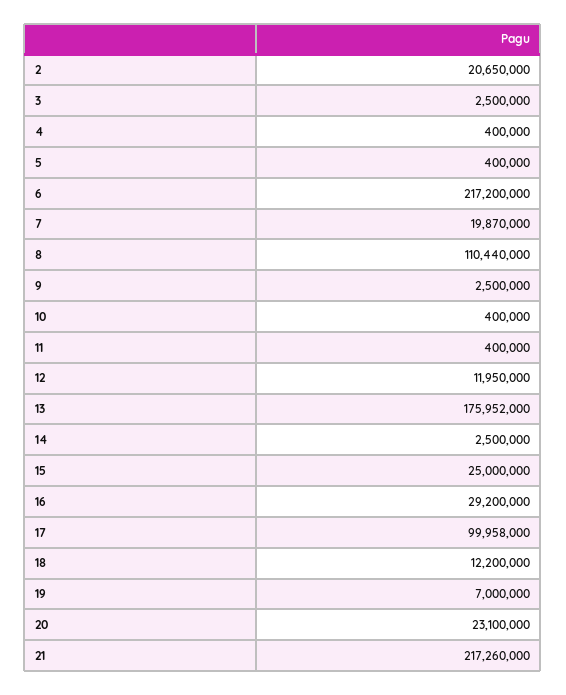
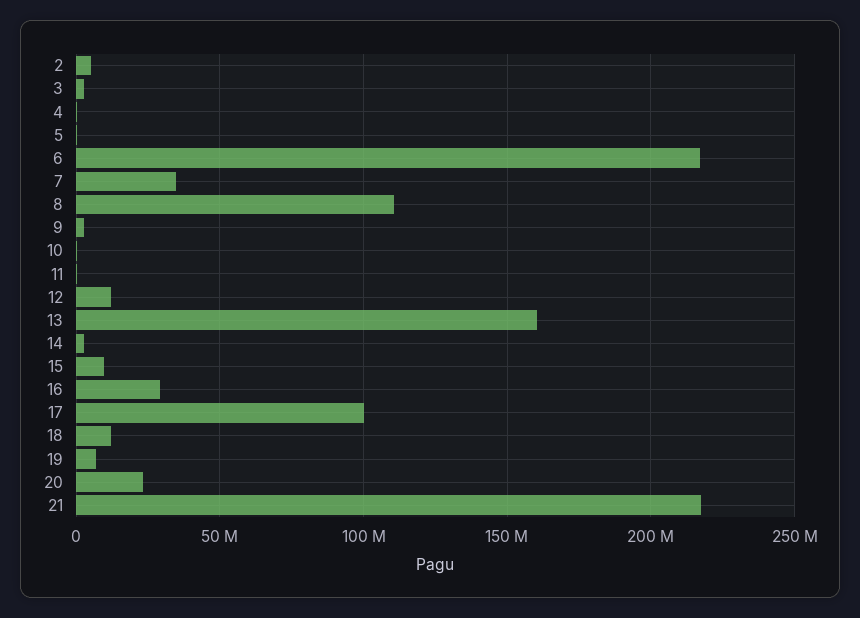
  {
-   "2": 20650000,
+   "2": 5000000,
    "3": 2500000,
    "4": 400000,
    "5": 400000,
    "6": 217200000,
-   "7": 19870000,
+   "7": 35000000,
    "8": 110440000,
    "9": 2500000,
    "10": 400000,
    "11": 400000,
    "12": 11950000,
-   "13": 175952000,
+   "13": 160000000,
    "14": 2500000,
-   "15": 25000000,
+   "15": 10000000,
    "16": 29200000,
    "17": 99958000,
    "18": 12200000,
    "19": 7000000,
    "20": 23100000,
    "21": 217260000
  }

